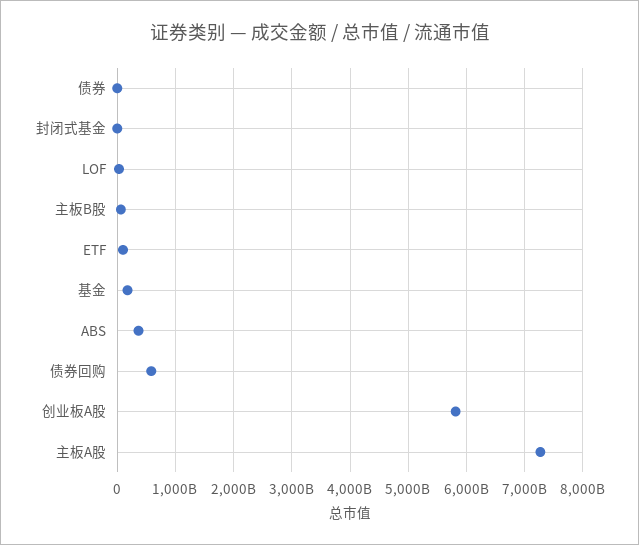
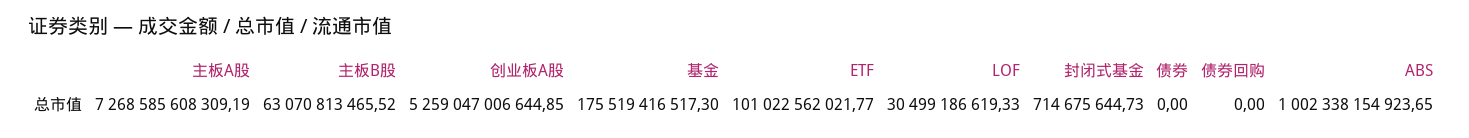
  {
    "债券": 0,
    "封闭式基金": 714675644.73,
    "LOF": 30499186619.33,
    "主板B股": 63070813465.52,
    "ETF": 101022562021.77,
    "基金": 175519416517.3,
-   "ABS": 400000000000,
+   "ABS": 1002338154923.65,
-   "债券回购": 600000000000,
+   "债券回购": 0,
-   "创业板A股": 5800000000000,
+   "创业板A股": 5259047006644.85,
    "主板A股": 7268585608309.19
  }

